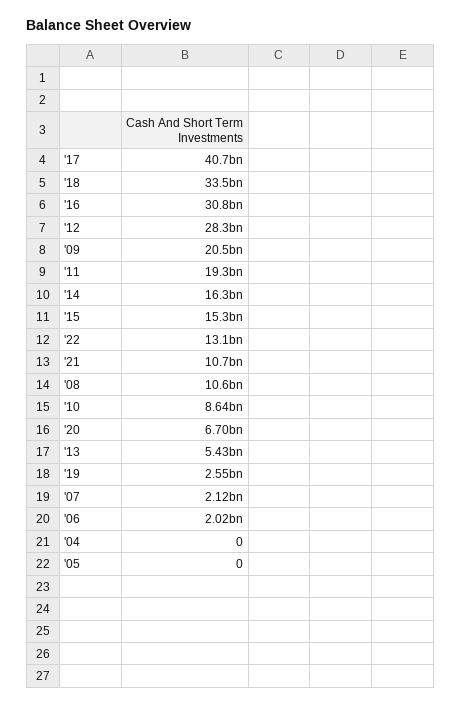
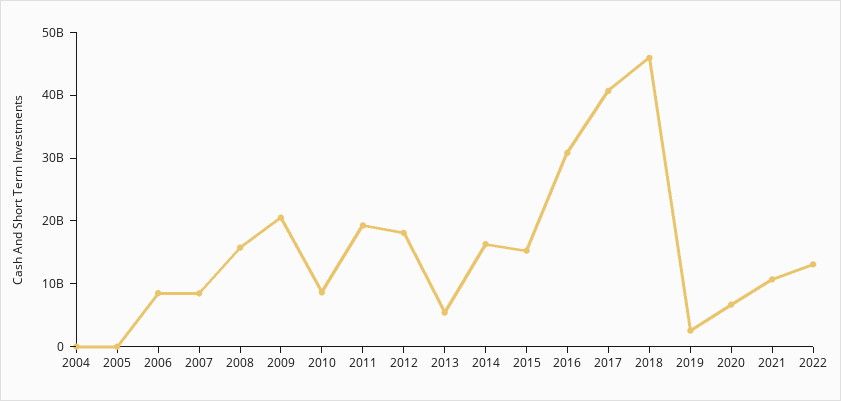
  {
    "'17": 40700000000,
-   "'18": 33500000000,
+   "'18": 46000000000,
    "'16": 30800000000,
-   "'12": 28300000000,
+   "'12": 18000000000,
    "'09": 20500000000,
    "'11": 19300000000,
    "'14": 16300000000,
    "'15": 15300000000,
    "'22": 13100000000,
    "'21": 10700000000,
-   "'08": 10600000000,
+   "'08": 16000000000,
    "'10": 8640000000,
    "'20": 6700000000,
    "'13": 5430000000,
    "'19": 2550000000,
-   "'07": 2120000000,
+   "'07": 8000000000,
-   "'06": 2020000000,
+   "'06": 8000000000,
    "'04": 0,
    "'05": 0
  }

